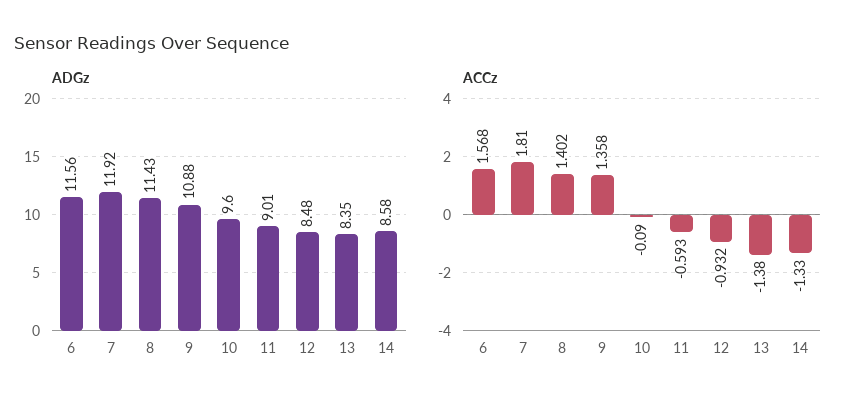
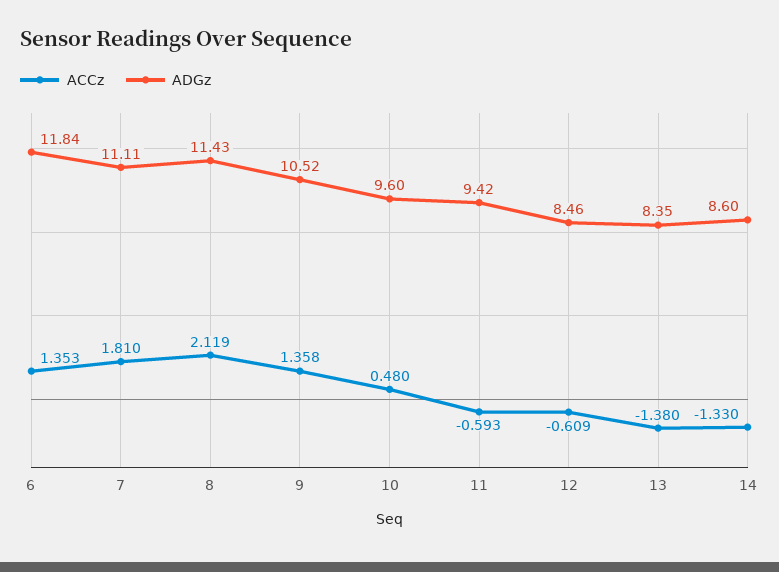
  {
    "ADGz": {
-     "6": 11.56,
+     "6": 11.84,
-     "7": 11.92,
+     "7": 11.11,
      "8": 11.43,
-     "9": 10.88,
+     "9": 10.52,
      "10": 9.6,
-     "11": 9.01,
+     "11": 9.42,
-     "12": 8.48,
+     "12": 8.46,
      "13": 8.35,
-     "14": 8.58
+     "14": 8.6
    },
    "ACCz": {
-     "6": 1.568,
+     "6": 1.353,
      "7": 1.81,
-     "8": 1.402,
+     "8": 2.119,
      "9": 1.358,
-     "10": -0.09,
+     "10": 0.48,
      "11": -0.593,
-     "12": -0.932,
+     "12": -0.609,
      "13": -1.38,
      "14": -1.33
    }
  }

